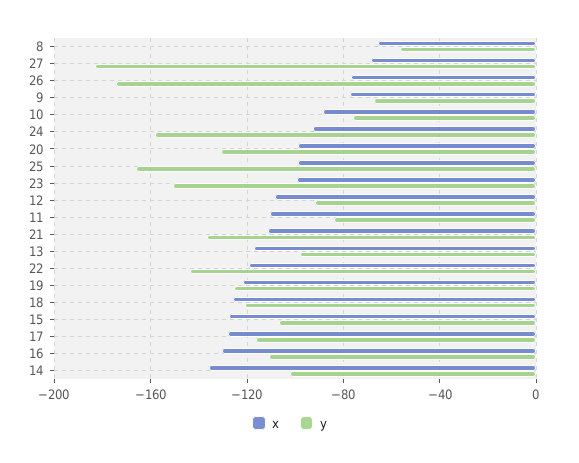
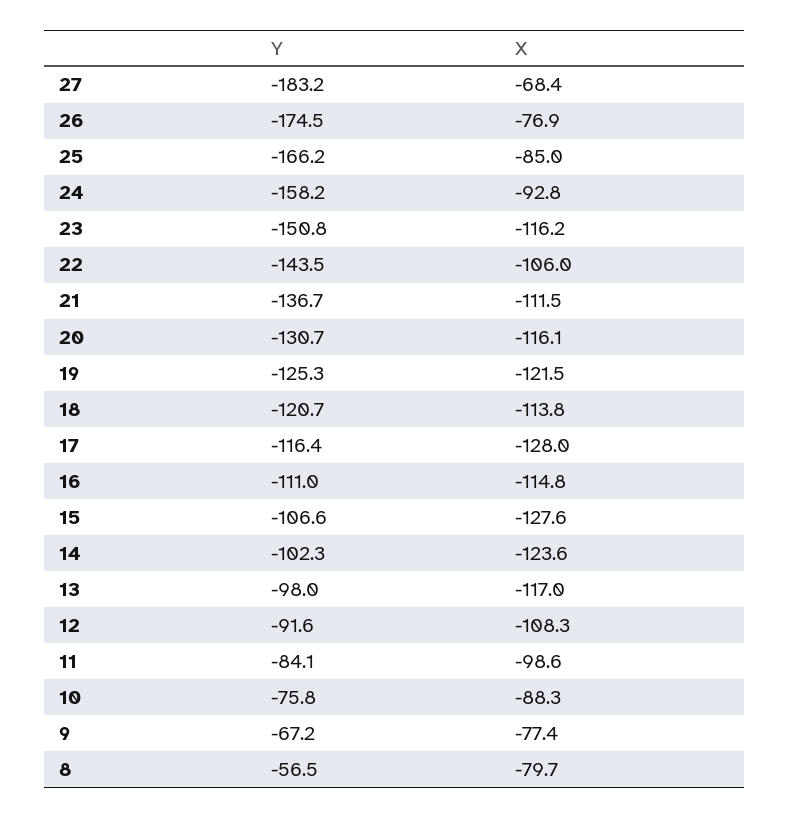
  {
    "x": {
-     "8": -65,
+     "8": -79.7,
      "27": -68.4,
      "26": -76.9,
      "9": -77.4,
      "10": -88.3,
      "24": -92.8,
-     "20": -100,
+     "20": -116.1,
-     "25": -100,
+     "25": -85,
-     "23": -100,
+     "23": -116.2,
      "12": -108.3,
-     "11": -110,
+     "11": -98.6,
      "21": -111.5,
      "13": -117,
-     "22": -120,
+     "22": -106,
      "19": -121.5,
-     "18": -125,
+     "18": -113.8,
      "15": -127.6,
      "17": -128,
-     "16": -130,
+     "16": -114.8,
-     "14": -135
+     "14": -123.6
    },
    "y": {
      "8": -56.5,
      "27": -183.2,
      "26": -174.5,
      "9": -67.2,
      "10": -75.8,
      "24": -158.2,
      "20": -130.7,
      "25": -166.2,
      "23": -150.8,
      "12": -91.6,
      "11": -84.1,
      "21": -136.7,
      "13": -98,
      "22": -143.5,
      "19": -125.3,
      "18": -120.7,
      "15": -106.6,
      "17": -116.4,
      "16": -111,
      "14": -102.3
    }
  }

